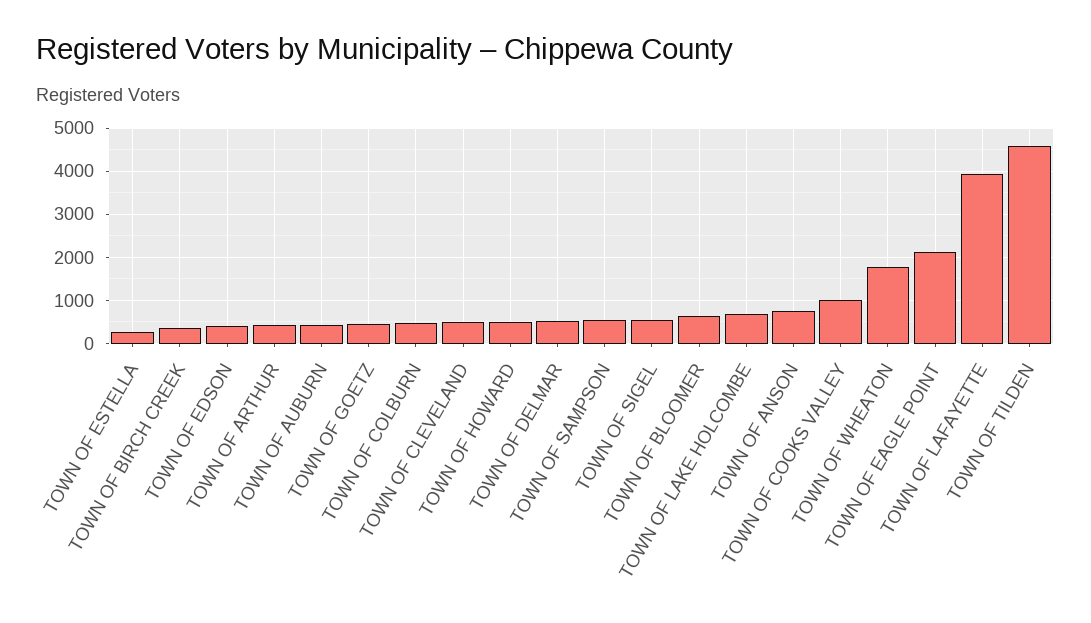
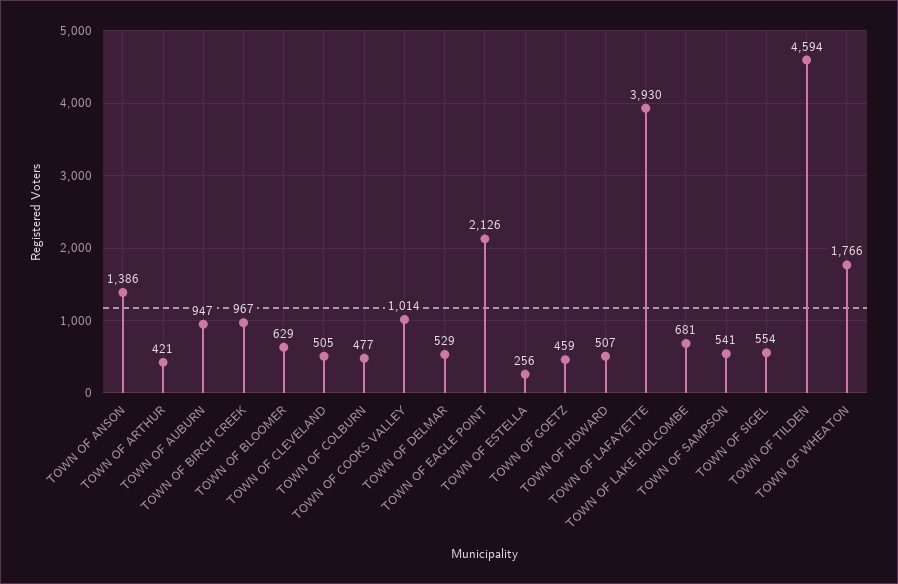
  {
    "TOWN OF ESTELLA": 256,
-   "TOWN OF BIRCH CREEK": 400,
+   "TOWN OF BIRCH CREEK": 967,
-   "TOWN OF EDSON": 400,
    "TOWN OF ARTHUR": 421,
-   "TOWN OF AUBURN": 400,
+   "TOWN OF AUBURN": 947,
    "TOWN OF GOETZ": 459,
    "TOWN OF COLBURN": 477,
    "TOWN OF CLEVELAND": 505,
    "TOWN OF HOWARD": 507,
    "TOWN OF DELMAR": 529,
    "TOWN OF SAMPSON": 541,
    "TOWN OF SIGEL": 554,
    "TOWN OF BLOOMER": 629,
    "TOWN OF LAKE HOLCOMBE": 681,
-   "TOWN OF ANSON": 800,
+   "TOWN OF ANSON": 1386,
    "TOWN OF COOKS VALLEY": 1014,
    "TOWN OF WHEATON": 1766,
    "TOWN OF EAGLE POINT": 2126,
    "TOWN OF LAFAYETTE": 3930,
    "TOWN OF TILDEN": 4594
  }

